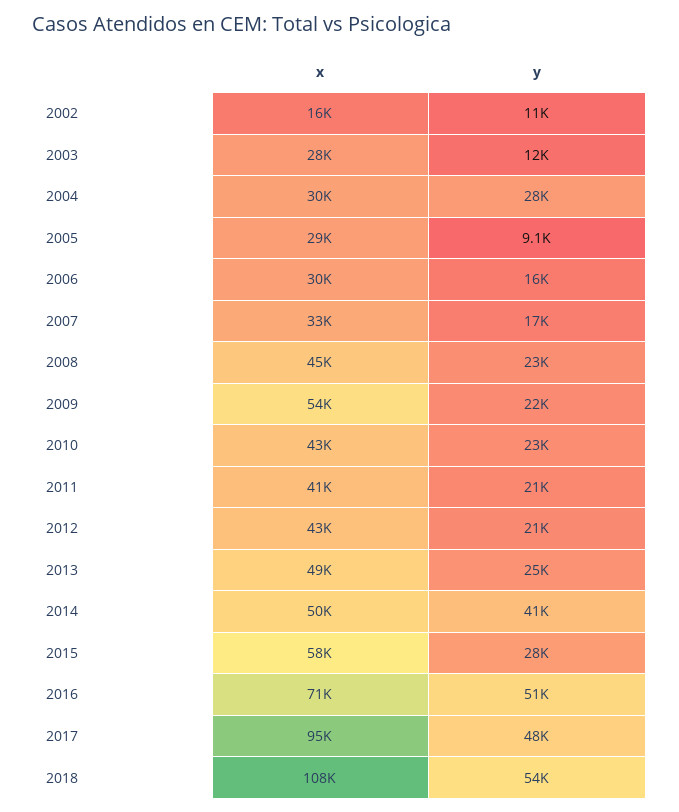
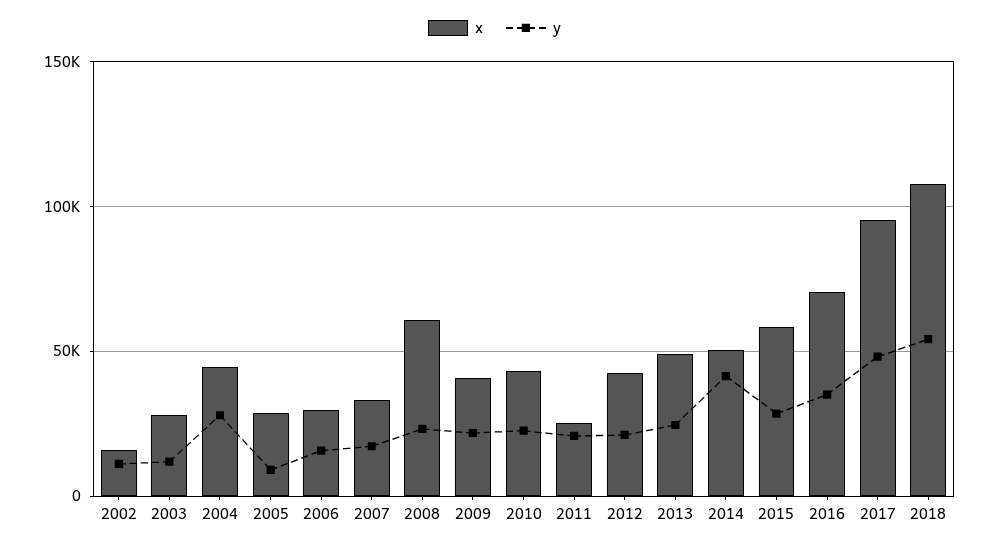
  {
    "x": {
      "2002": 16000,
      "2003": 28000,
-     "2004": 30000,
+     "2004": 45000,
      "2005": 29000,
      "2006": 30000,
      "2007": 33000,
-     "2008": 45000,
+     "2008": 60000,
-     "2009": 54000,
+     "2009": 40000,
      "2010": 43000,
-     "2011": 41000,
+     "2011": 25000,
      "2012": 43000,
      "2013": 49000,
      "2014": 50000,
      "2015": 58000,
      "2016": 71000,
      "2017": 95000,
      "2018": 108000
    },
    "y": {
      "2002": 11000,
      "2003": 12000,
      "2004": 28000,
      "2005": 9100,
      "2006": 16000,
      "2007": 17000,
      "2008": 23000,
      "2009": 22000,
      "2010": 23000,
      "2011": 21000,
      "2012": 21000,
      "2013": 25000,
      "2014": 41000,
      "2015": 28000,
-     "2016": 51000,
+     "2016": 35000,
      "2017": 48000,
      "2018": 54000
    }
  }

